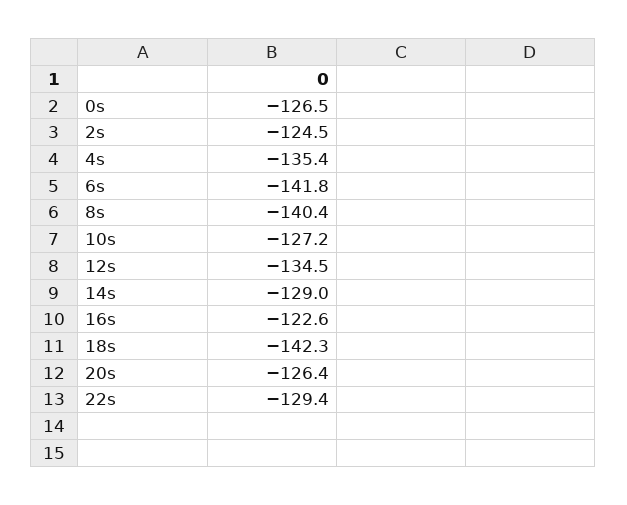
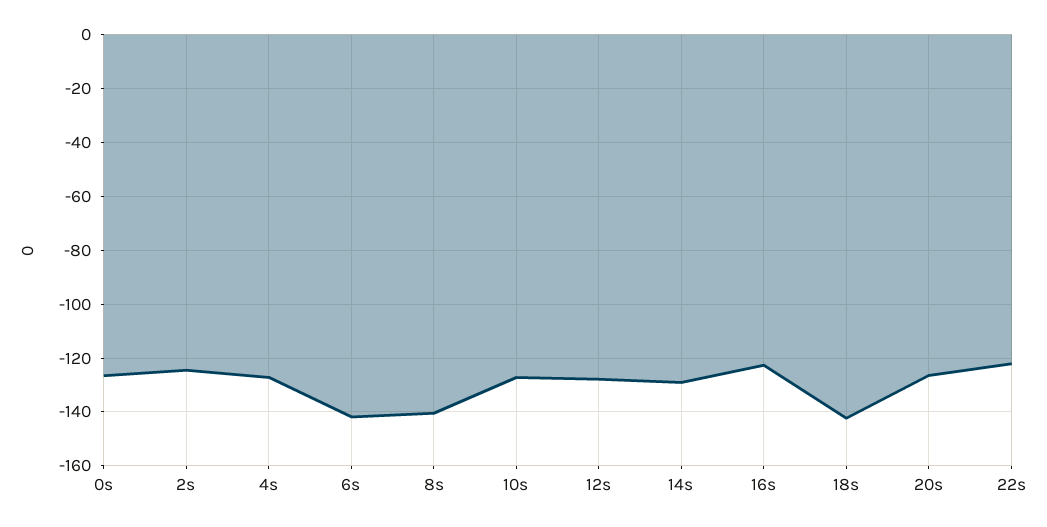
  {
    "0s": -126.5,
    "2s": -124.5,
-   "4s": -135.4,
+   "4s": -127.5,
    "6s": -141.8,
    "8s": -140.4,
    "10s": -127.2,
-   "12s": -134.5,
+   "12s": -127.5,
    "14s": -129,
    "16s": -122.6,
    "18s": -142.3,
    "20s": -126.4,
-   "22s": -129.4
+   "22s": -122.5
  }

